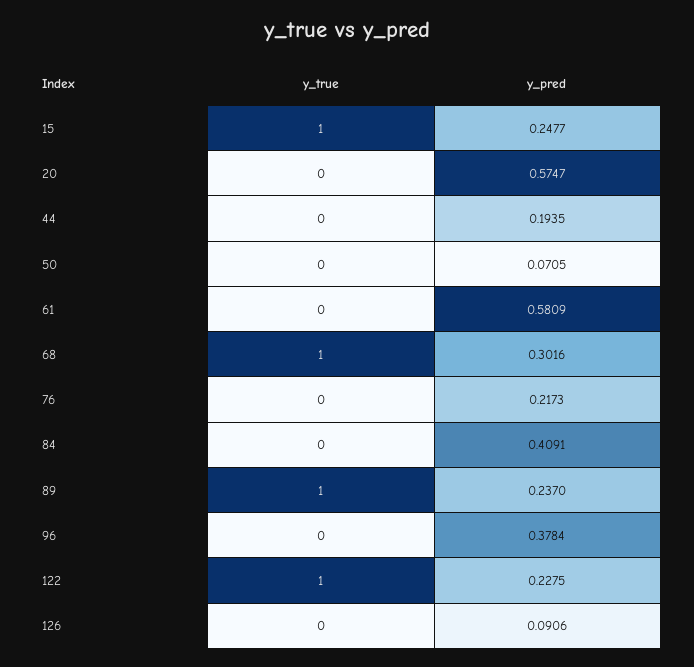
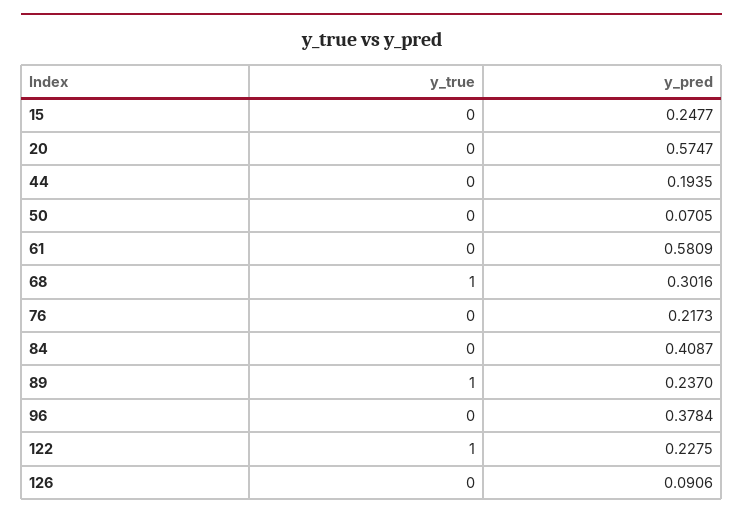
  {
    "y_true": {
-     "15": 1,
+     "15": 0,
      "20": 0,
      "44": 0,
      "50": 0,
      "61": 0,
      "68": 1,
      "76": 0,
      "84": 0,
      "89": 1,
      "96": 0,
      "122": 1,
      "126": 0
    },
    "y_pred": {
      "15": 0.2477,
      "20": 0.5747,
      "44": 0.1935,
      "50": 0.0705,
      "61": 0.5809,
      "68": 0.3016,
      "76": 0.2173,
-     "84": 0.4091,
+     "84": 0.4087,
      "89": 0.237,
      "96": 0.3784,
      "122": 0.2275,
      "126": 0.0906
    }
  }

